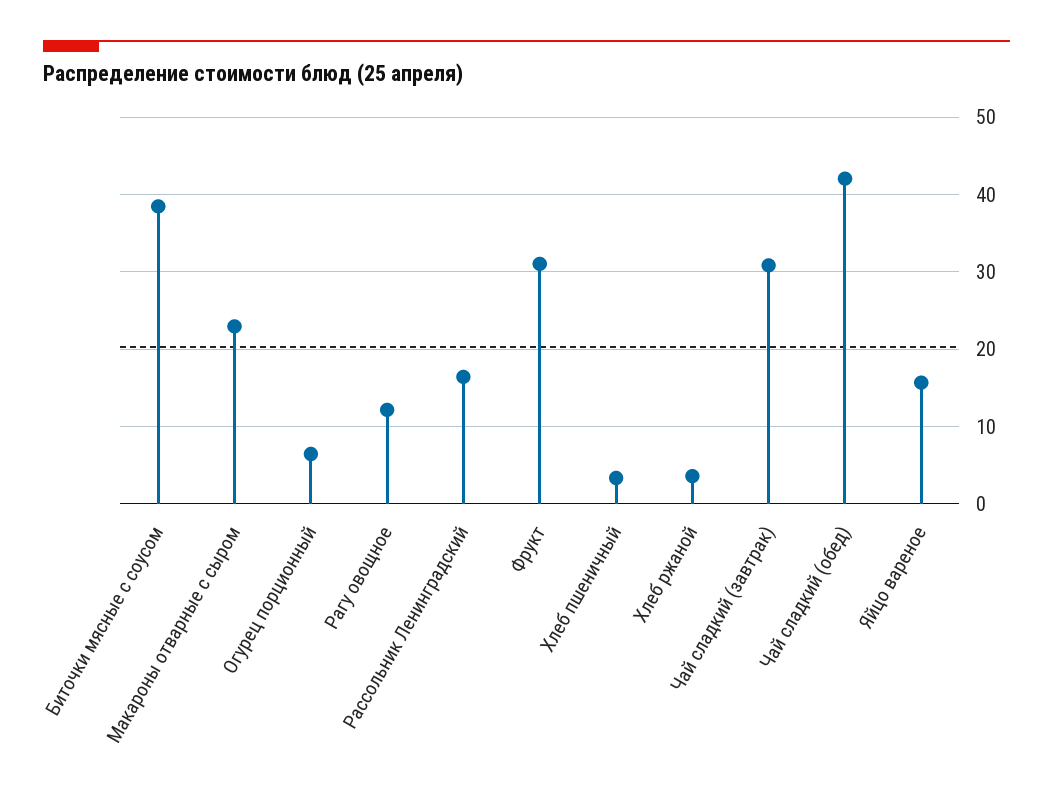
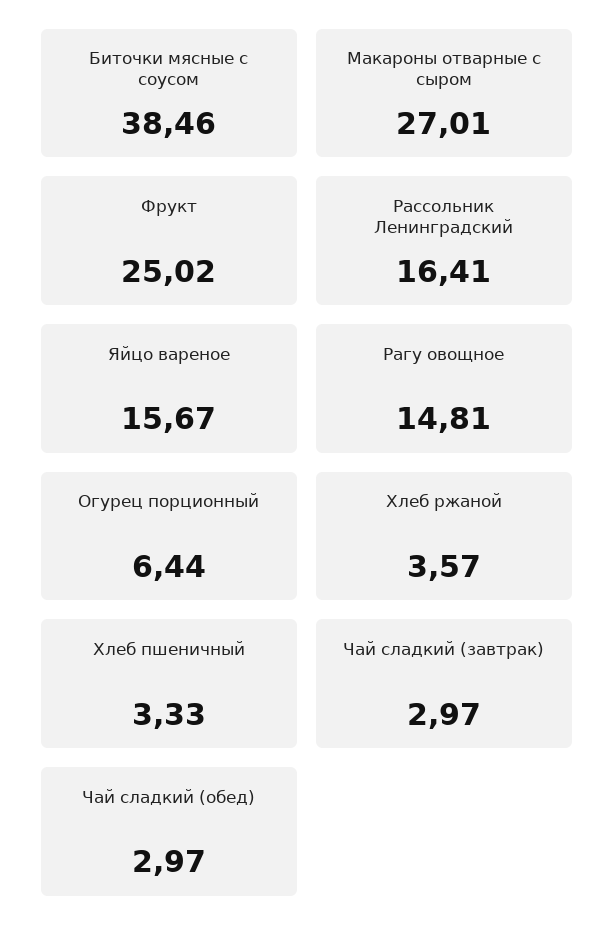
  {
    "Биточки мясные с соусом": 38.46,
-   "Макароны отварные с сыром": 23,
+   "Макароны отварные с сыром": 27.01,
    "Огурец порционный": 6.44,
-   "Рагу овощное": 12,
+   "Рагу овощное": 14.81,
    "Рассольник Ленинградский": 16.41,
-   "Фрукт": 31,
+   "Фрукт": 25.02,
    "Хлеб пшеничный": 3.33,
    "Хлеб ржаной": 3.57,
-   "Чай сладкий (завтрак)": 31,
+   "Чай сладкий (завтрак)": 2.97,
-   "Чай сладкий (обед)": 42,
+   "Чай сладкий (обед)": 2.97,
    "Яйцо вареное": 15.67
  }

